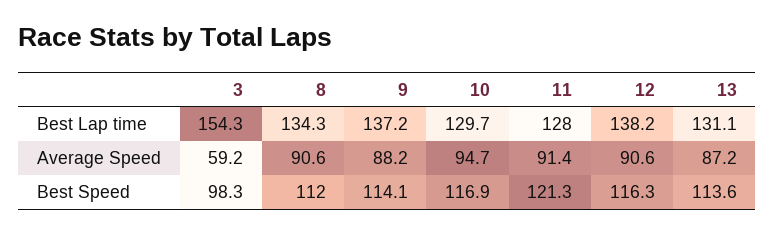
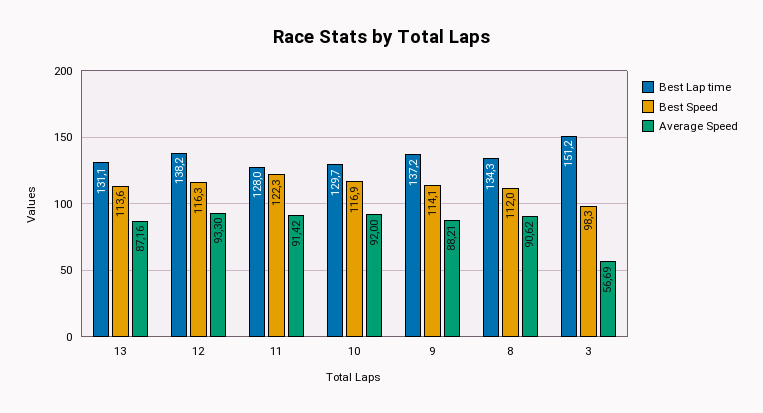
  {
    "Best Lap time": {
-     "3": 154.3,
+     "3": 151.2,
      "8": 134.3,
      "9": 137.2,
      "10": 129.7,
      "11": 128,
      "12": 138.2,
      "13": 131.1
    },
    "Average Speed": {
-     "3": 59.2,
+     "3": 56.69,
      "8": 90.62,
      "9": 88.21,
-     "10": 94.7,
+     "10": 92,
      "11": 91.42,
-     "12": 90.6,
+     "12": 93.3,
      "13": 87.16
    },
    "Best Speed": {
      "3": 98.3,
      "8": 112,
      "9": 114.1,
      "10": 116.9,
-     "11": 121.3,
+     "11": 122.3,
      "12": 116.3,
      "13": 113.6
    }
  }

